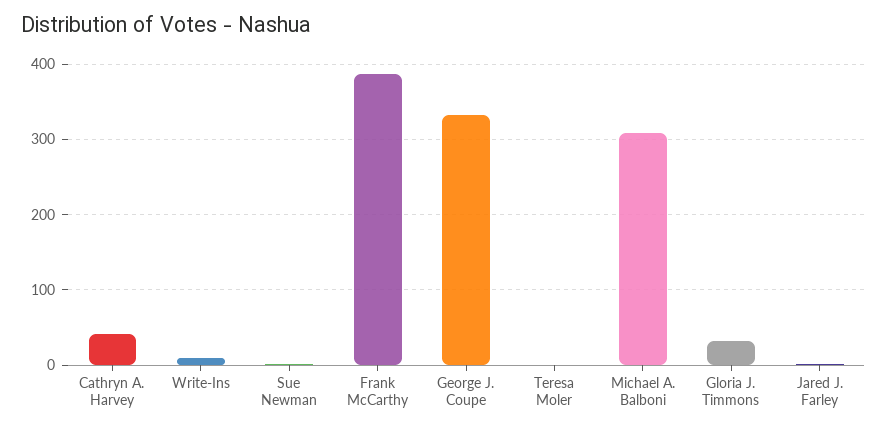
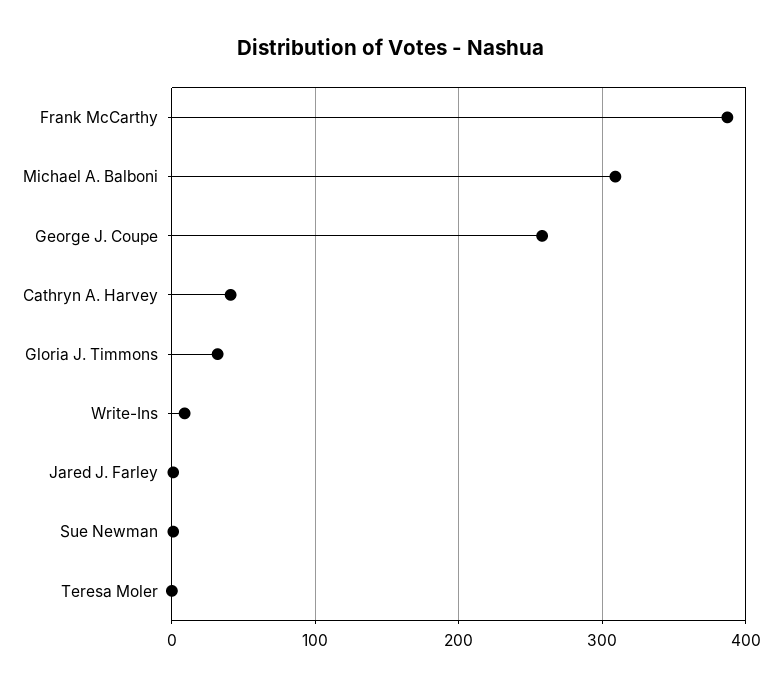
  {
    "Cathryn A. Harvey": 40,
    "Write-Ins": 10,
    "Sue Newman": 0,
    "Frank McCarthy": 390,
-   "George J. Coupe": 330,
+   "George J. Coupe": 260,
    "Teresa Moler": 0,
    "Michael A. Balboni": 310,
    "Gloria J. Timmons": 30,
    "Jared J. Farley": 0
  }

